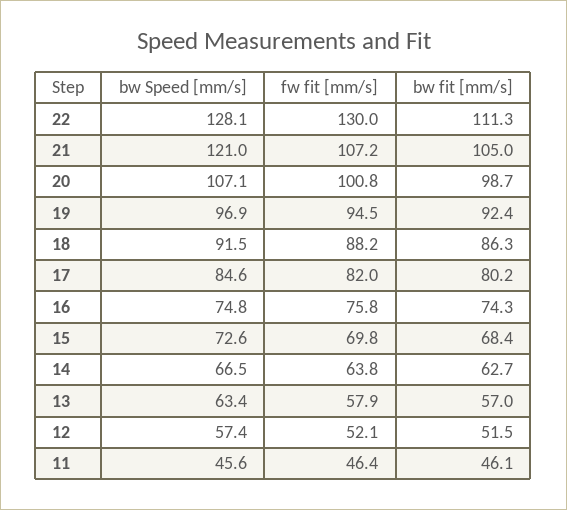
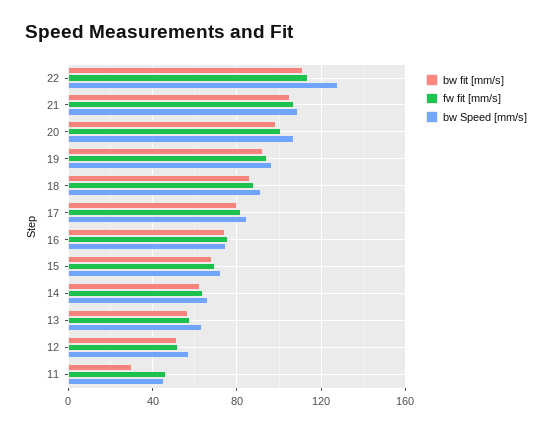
  {
    "bw Speed [mm/s]": {
      "22": 128.1,
-     "21": 121,
+     "21": 110,
      "20": 107.1,
      "19": 96.9,
      "18": 91.5,
      "17": 84.6,
      "16": 74.8,
      "15": 72.6,
      "14": 66.5,
      "13": 63.4,
      "12": 57.4,
      "11": 45.6
    },
    "fw fit [mm/s]": {
-     "22": 130,
+     "22": 115,
      "21": 107.2,
      "20": 100.8,
      "19": 94.5,
      "18": 88.2,
      "17": 82,
      "16": 75.8,
      "15": 69.8,
      "14": 63.8,
      "13": 57.9,
      "12": 52.1,
      "11": 46.4
    },
    "bw fit [mm/s]": {
      "22": 111.3,
      "21": 105,
      "20": 98.7,
      "19": 92.4,
      "18": 86.3,
      "17": 80.2,
      "16": 74.3,
      "15": 68.4,
      "14": 62.7,
      "13": 57,
      "12": 51.5,
-     "11": 46.1
+     "11": 30
    }
  }

